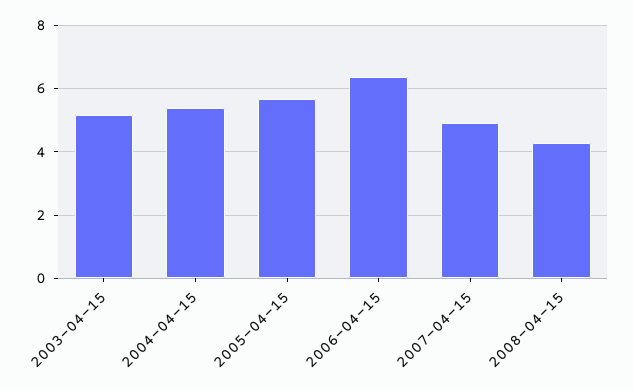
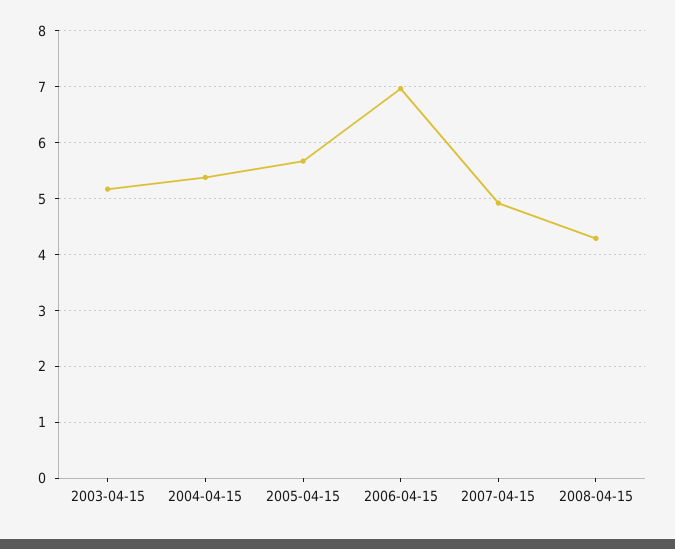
  {
    "2003-04-15": 5.2,
    "2004-04-15": 5.4,
    "2005-04-15": 5.6,
-   "2006-04-15": 6.4,
+   "2006-04-15": 7,
    "2007-04-15": 5,
    "2008-04-15": 4.2
  }

